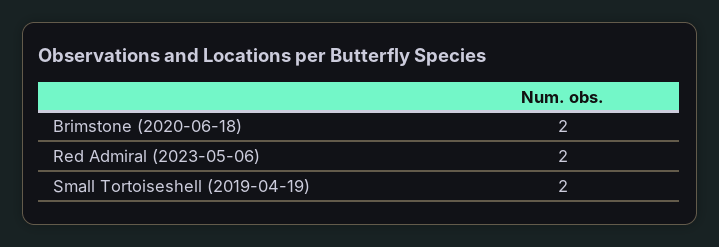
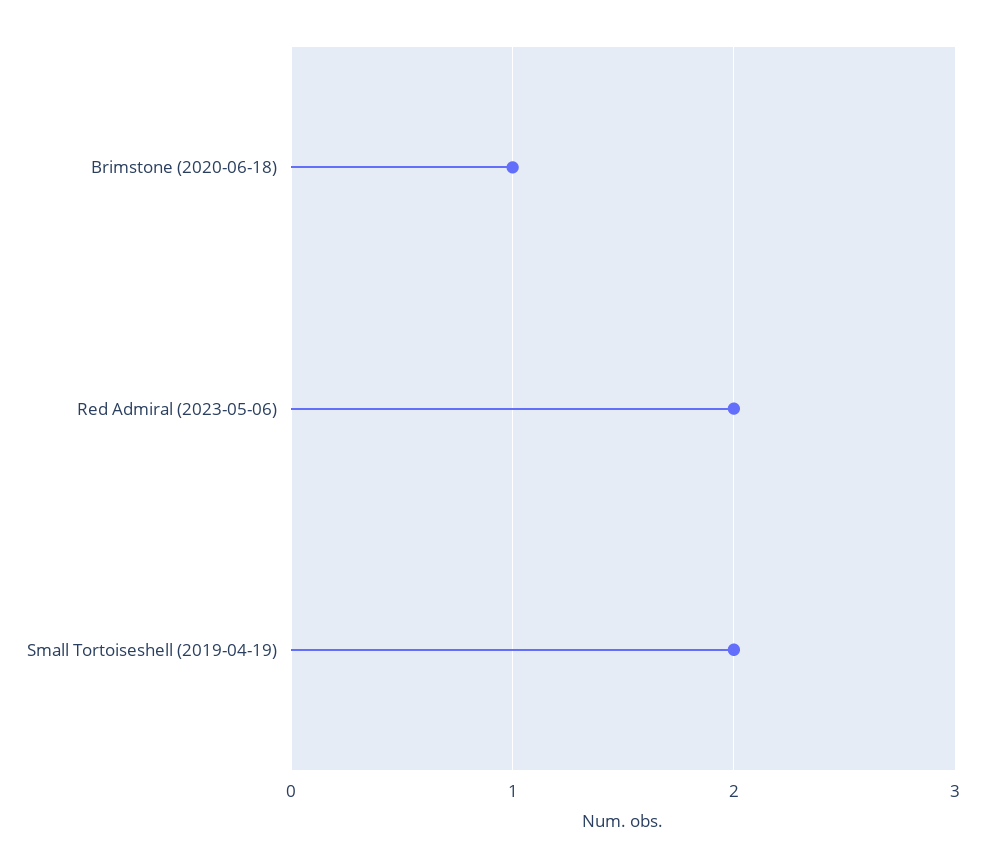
  {
-   "Brimstone (2020-06-18)": 2,
+   "Brimstone (2020-06-18)": 1,
    "Red Admiral (2023-05-06)": 2,
    "Small Tortoiseshell (2019-04-19)": 2
  }

